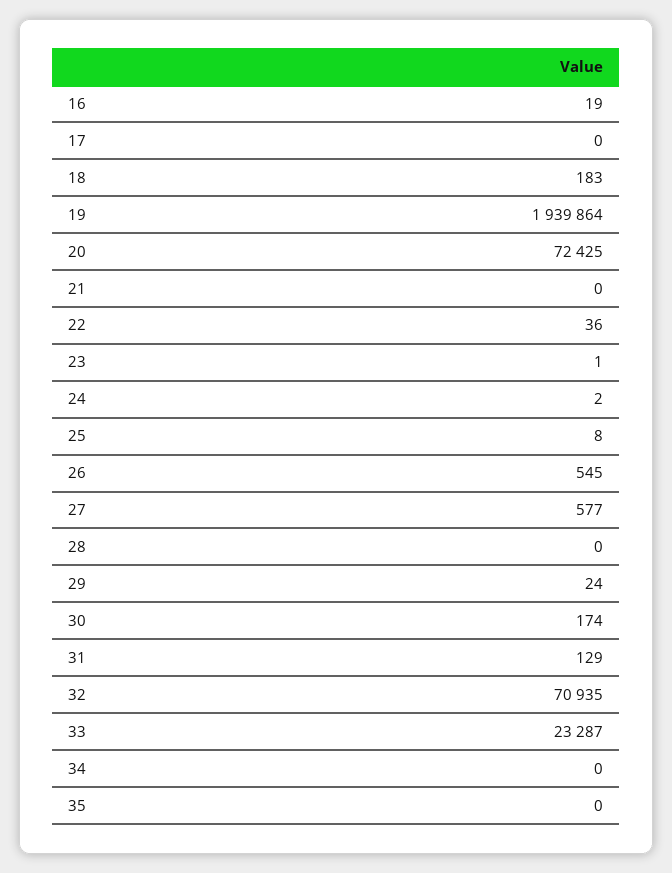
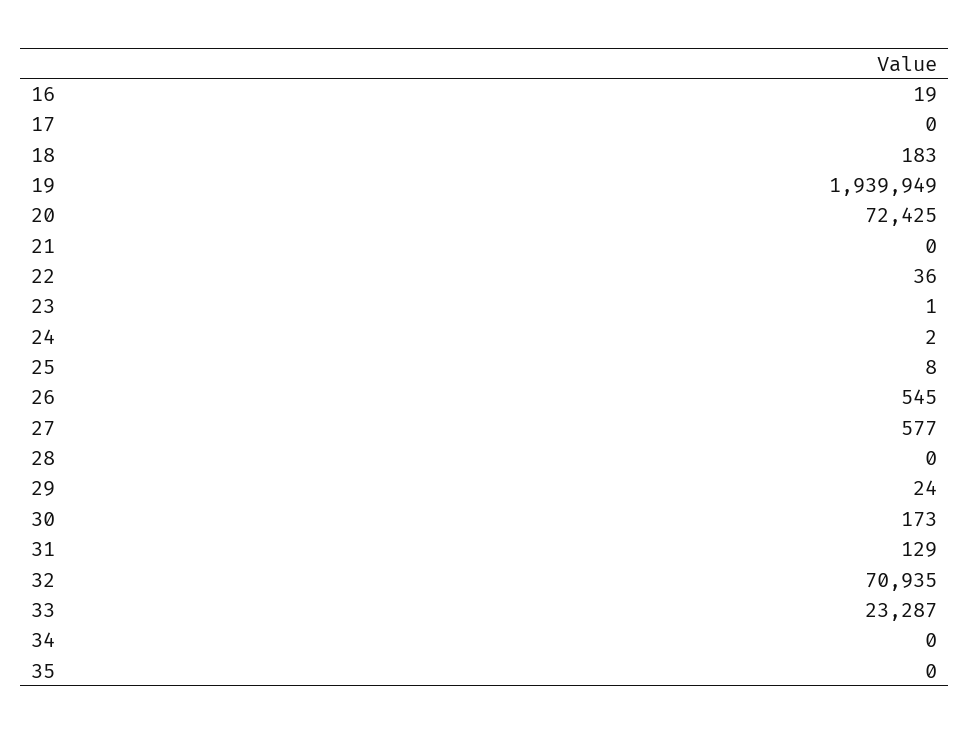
  {
    "16": 19,
    "17": 0,
    "18": 183,
-   "19": 1939864,
+   "19": 1939949,
    "20": 72425,
    "21": 0,
    "22": 36,
    "23": 1,
    "24": 2,
    "25": 8,
    "26": 545,
    "27": 577,
    "28": 0,
    "29": 24,
-   "30": 174,
+   "30": 173,
    "31": 129,
    "32": 70935,
    "33": 23287,
    "34": 0,
    "35": 0
  }

